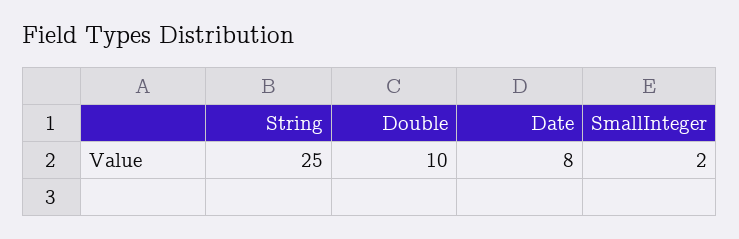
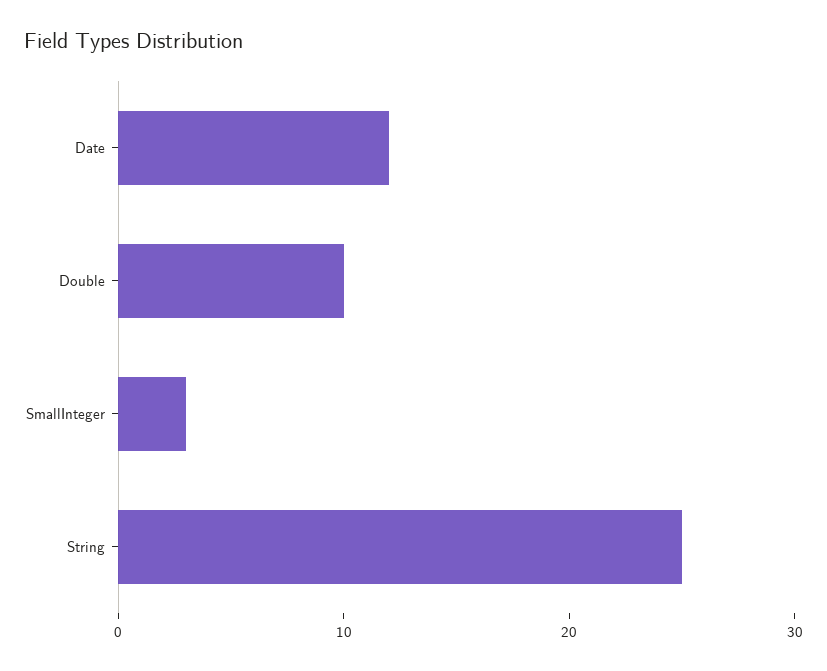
  {
    "String": 25,
    "Double": 10,
-   "Date": 8,
+   "Date": 12,
-   "SmallInteger": 2
+   "SmallInteger": 3
  }

